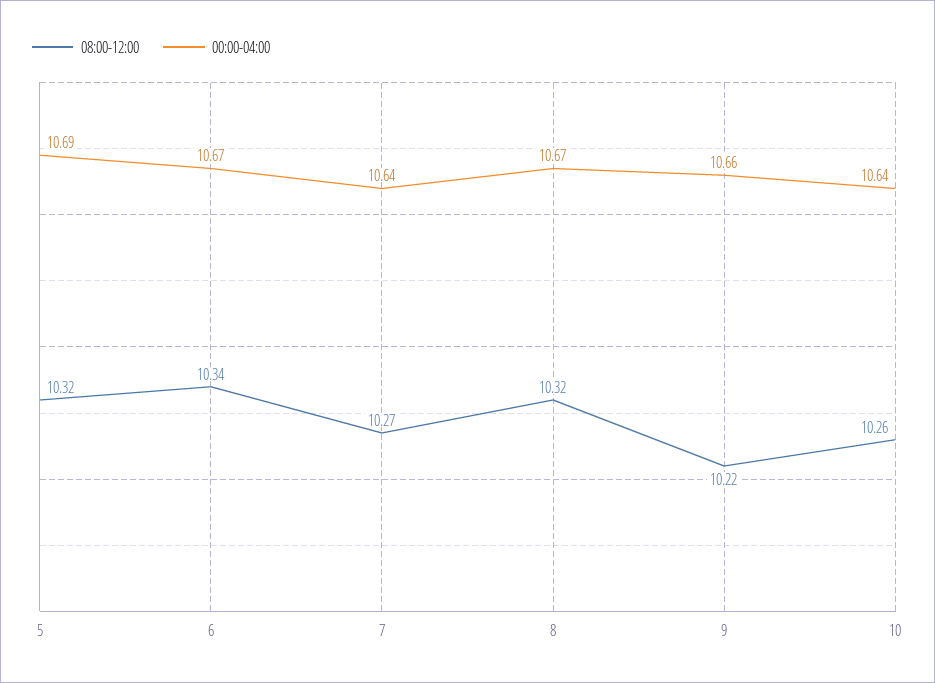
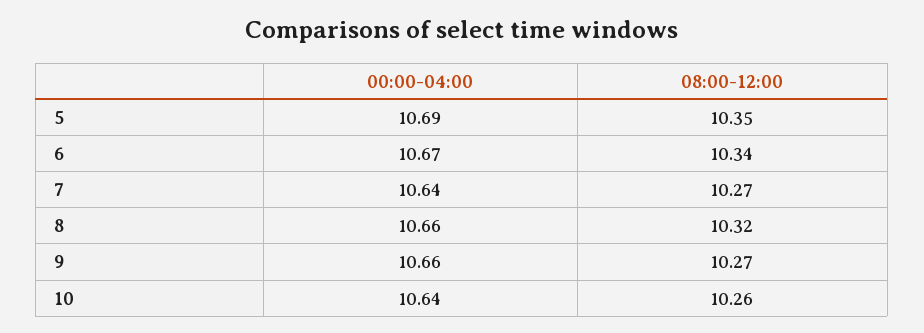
  {
    "08:00-12:00": {
-     "5": 10.32,
+     "5": 10.35,
      "6": 10.34,
      "7": 10.27,
      "8": 10.32,
-     "9": 10.22,
+     "9": 10.27,
      "10": 10.26
    },
    "00:00-04:00": {
      "5": 10.69,
      "6": 10.67,
      "7": 10.64,
-     "8": 10.67,
+     "8": 10.66,
      "9": 10.66,
      "10": 10.64
    }
  }

